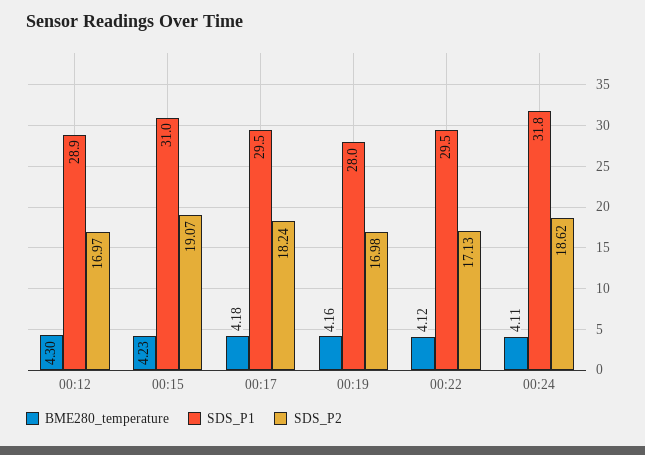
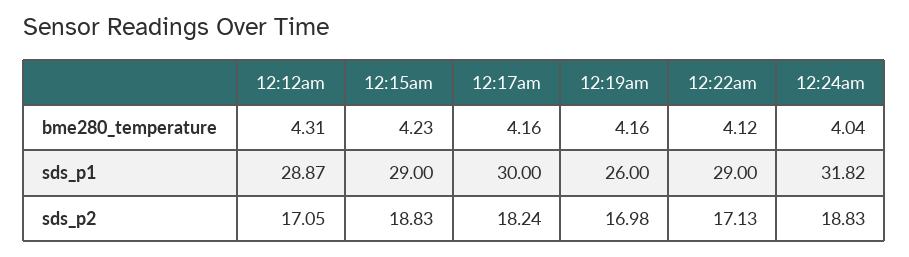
  {
    "BME280_temperature": {
-     "00:12": 4.3,
+     "00:12": 4.31,
      "00:15": 4.23,
-     "00:17": 4.18,
+     "00:17": 4.16,
      "00:19": 4.16,
      "00:22": 4.12,
-     "00:24": 4.11
+     "00:24": 4.04
    },
    "SDS_P1": {
      "00:12": 28.87,
-     "00:15": 31,
+     "00:15": 29,
-     "00:17": 29.5,
+     "00:17": 30,
-     "00:19": 28,
+     "00:19": 26,
-     "00:22": 29.5,
+     "00:22": 29,
      "00:24": 31.82
    },
    "SDS_P2": {
-     "00:12": 16.97,
+     "00:12": 17.05,
-     "00:15": 19.07,
+     "00:15": 18.83,
      "00:17": 18.24,
      "00:19": 16.98,
      "00:22": 17.13,
-     "00:24": 18.62
+     "00:24": 18.83
    }
  }

